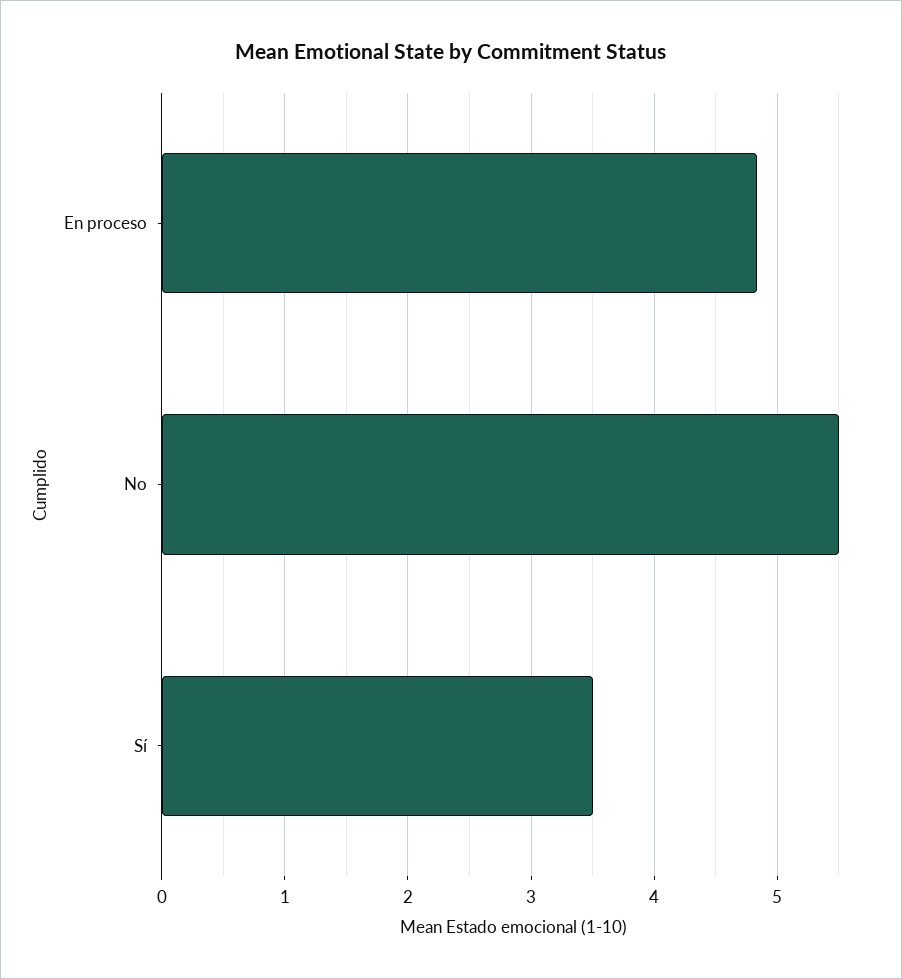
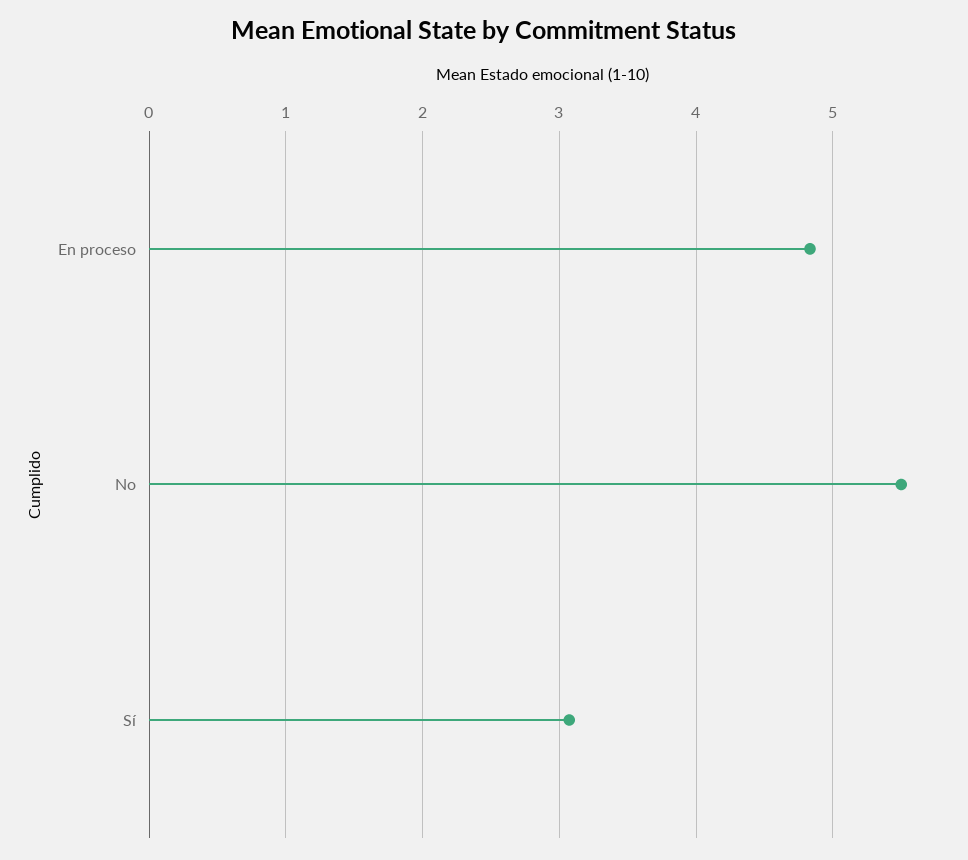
  {
    "En proceso": 4.8,
    "No": 5.5,
-   "Sí": 3.5
+   "Sí": 3.1
  }

